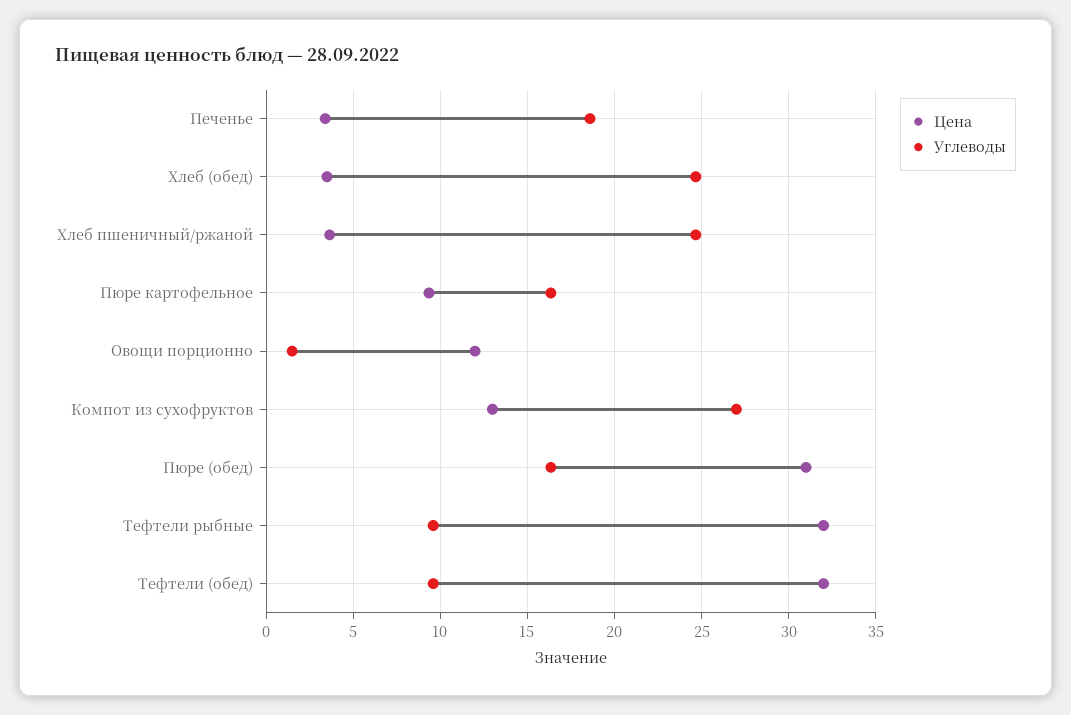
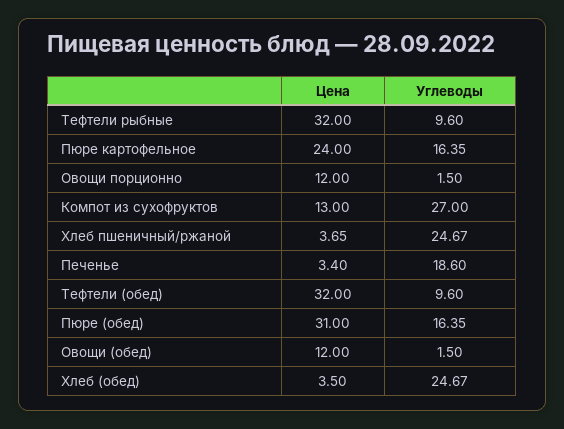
  {
    "Цена": {
      "Печенье": 3.4,
      "Хлеб (обед)": 3.5,
      "Хлеб пшеничный/ржаной": 3.65,
-     "Пюре картофельное": 9.5,
+     "Пюре картофельное": 24,
      "Овощи порционно": 12,
      "Компот из сухофруктов": 13,
      "Пюре (обед)": 31,
      "Тефтели рыбные": 32,
-     "Тефтели (обед)": 32
+     "Тефтели (обед)": 32,
+     "Овощи (обед)": 12
    },
    "Углеводы": {
      "Печенье": 18.6,
      "Хлеб (обед)": 24.67,
      "Хлеб пшеничный/ржаной": 24.67,
      "Пюре картофельное": 16.35,
      "Овощи порционно": 1.5,
      "Компот из сухофруктов": 27,
      "Пюре (обед)": 16.35,
      "Тефтели рыбные": 9.6,
-     "Тефтели (обед)": 9.6
+     "Тефтели (обед)": 9.6,
+     "Овощи (обед)": 1.5
    }
  }

